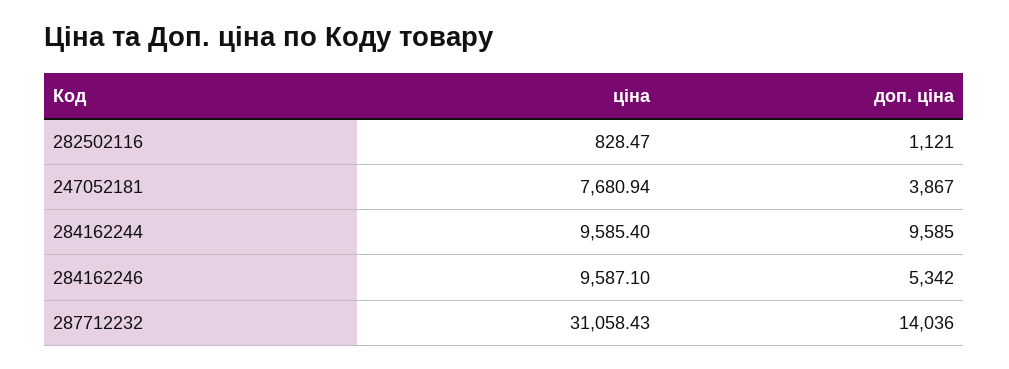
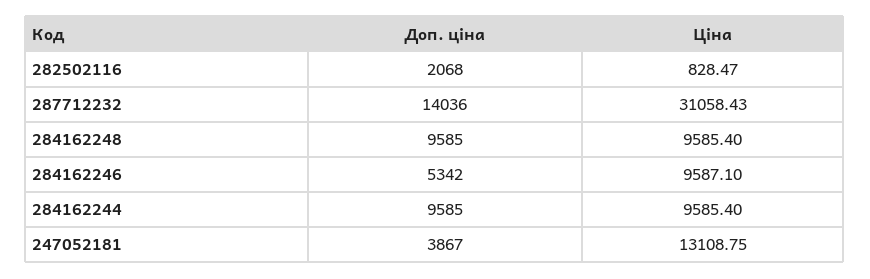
  {
    "ціна": {
      "282502116": 828.47,
-     "247052181": 7680.94,
+     "247052181": 13108.75,
      "284162244": 9585.4,
      "284162246": 9587.1,
-     "287712232": 31058.43
+     "287712232": 31058.43,
+     "284162248": 9585.4
    },
    "доп. ціна": {
-     "282502116": 1121,
+     "282502116": 2068,
      "247052181": 3867,
      "284162244": 9585,
      "284162246": 5342,
-     "287712232": 14036
+     "287712232": 14036,
+     "284162248": 9585
    }
  }

